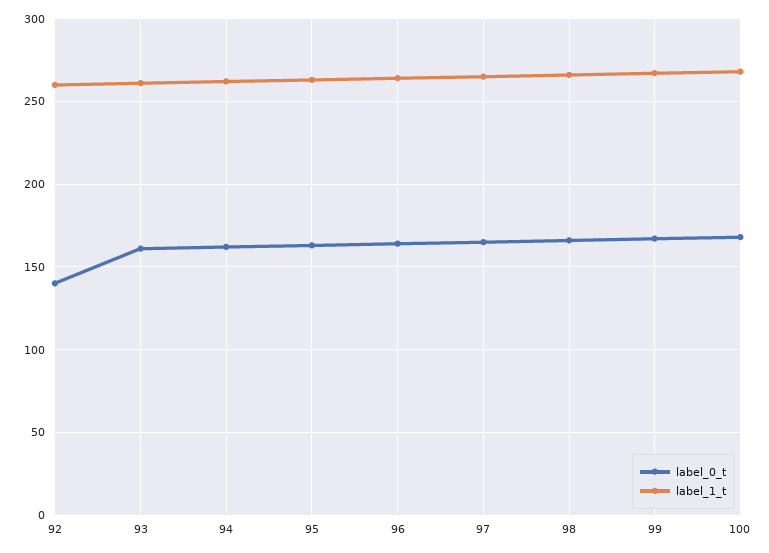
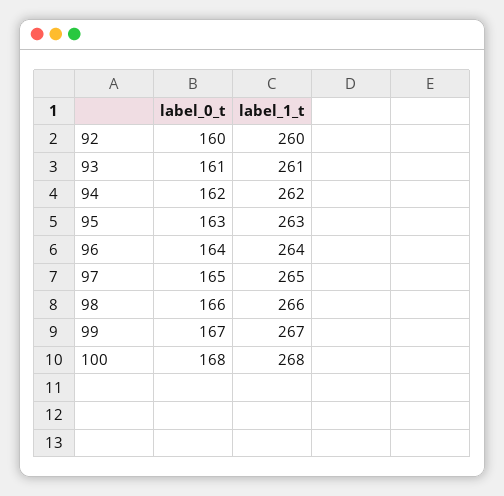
  {
    "label_0_t": {
-     "92": 140,
+     "92": 160,
      "93": 161,
      "94": 162,
      "95": 163,
      "96": 164,
      "97": 165,
      "98": 166,
      "99": 167,
      "100": 168
    },
    "label_1_t": {
      "92": 260,
      "93": 261,
      "94": 262,
      "95": 263,
      "96": 264,
      "97": 265,
      "98": 266,
      "99": 267,
      "100": 268
    }
  }

